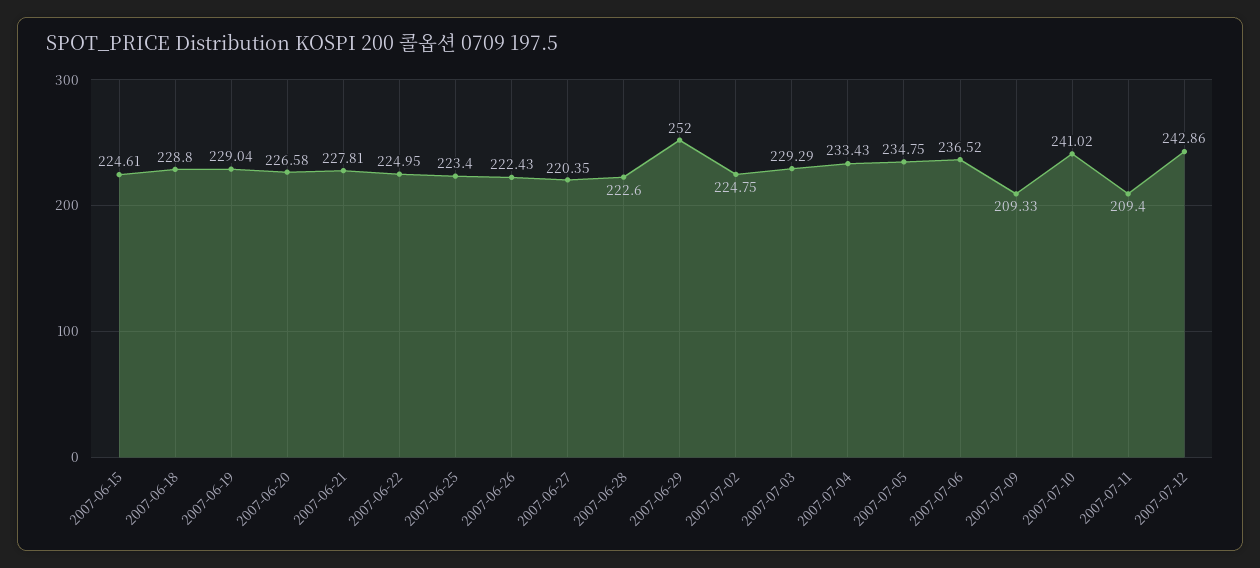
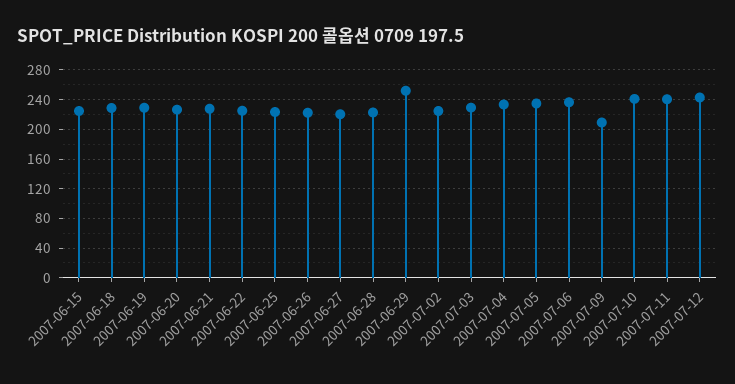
  {
    "2007-06-15": 224.61,
    "2007-06-18": 228.8,
    "2007-06-19": 229.04,
    "2007-06-20": 226.58,
    "2007-06-21": 227.81,
    "2007-06-22": 224.95,
    "2007-06-25": 223.4,
    "2007-06-26": 222.43,
    "2007-06-27": 220.35,
    "2007-06-28": 222.6,
    "2007-06-29": 252,
    "2007-07-02": 224.75,
    "2007-07-03": 229.29,
    "2007-07-04": 233.43,
    "2007-07-05": 234.75,
    "2007-07-06": 236.52,
    "2007-07-09": 209.33,
    "2007-07-10": 241.02,
-   "2007-07-11": 209.4,
+   "2007-07-11": 240,
    "2007-07-12": 242.86
  }

